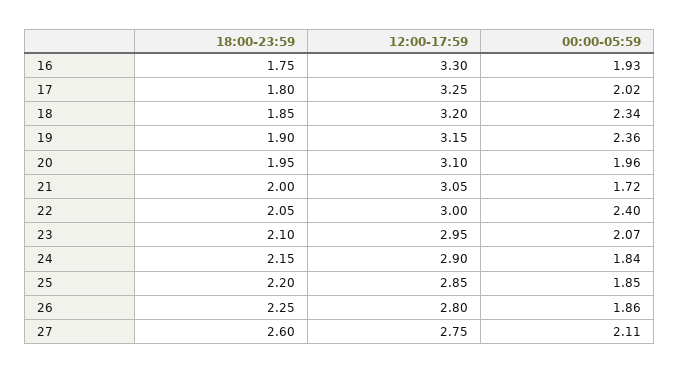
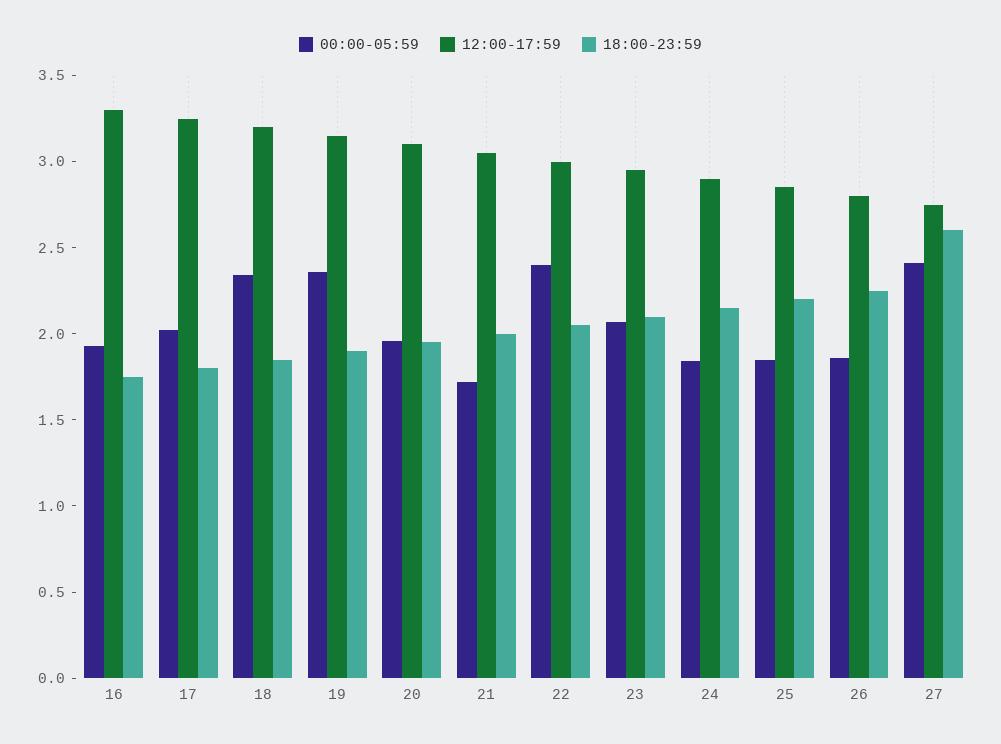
  {
    "18:00-23:59": {
      "16": 1.75,
      "17": 1.8,
      "18": 1.85,
      "19": 1.9,
      "20": 1.95,
      "21": 2,
      "22": 2.05,
      "23": 2.1,
      "24": 2.15,
      "25": 2.2,
      "26": 2.25,
      "27": 2.6
    },
    "12:00-17:59": {
      "16": 3.3,
      "17": 3.25,
      "18": 3.2,
      "19": 3.15,
      "20": 3.1,
      "21": 3.05,
      "22": 3,
      "23": 2.95,
      "24": 2.9,
      "25": 2.85,
      "26": 2.8,
      "27": 2.75
    },
    "00:00-05:59": {
      "16": 1.93,
      "17": 2.02,
      "18": 2.34,
      "19": 2.36,
      "20": 1.96,
      "21": 1.72,
      "22": 2.4,
      "23": 2.07,
      "24": 1.84,
      "25": 1.85,
      "26": 1.86,
-     "27": 2.11
+     "27": 2.4
    }
  }

